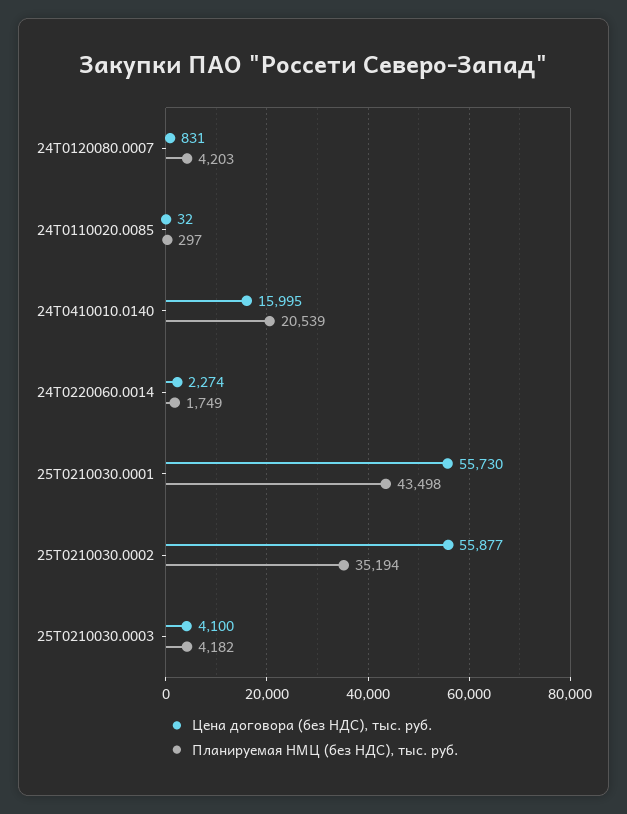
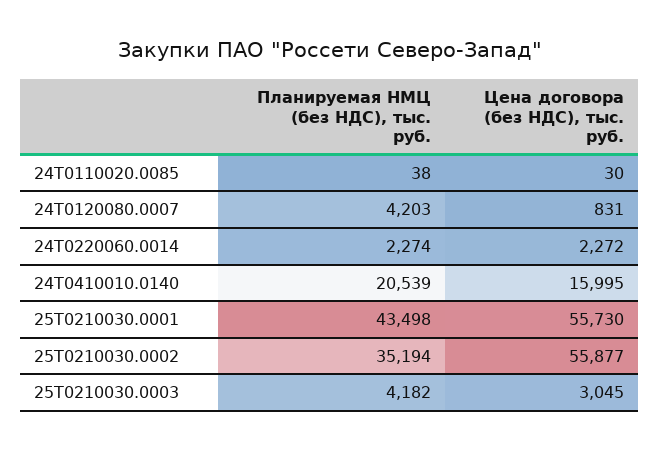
  {
    "Цена договора (без НДС), тыс. руб.": {
      "24Т0120080.0007": 831,
-     "24Т0110020.0085": 32,
+     "24Т0110020.0085": 30,
      "24Т0410010.0140": 15995,
-     "24Т0220060.0014": 2274,
+     "24Т0220060.0014": 2272,
      "25Т0210030.0001": 55730,
      "25Т0210030.0002": 55877,
-     "25Т0210030.0003": 4100
+     "25Т0210030.0003": 3045
    },
    "Планируемая НМЦ (без НДС), тыс. руб.": {
      "24Т0120080.0007": 4203,
-     "24Т0110020.0085": 297,
+     "24Т0110020.0085": 38,
      "24Т0410010.0140": 20539,
-     "24Т0220060.0014": 1749,
+     "24Т0220060.0014": 2274,
      "25Т0210030.0001": 43498,
      "25Т0210030.0002": 35194,
      "25Т0210030.0003": 4182
    }
  }

